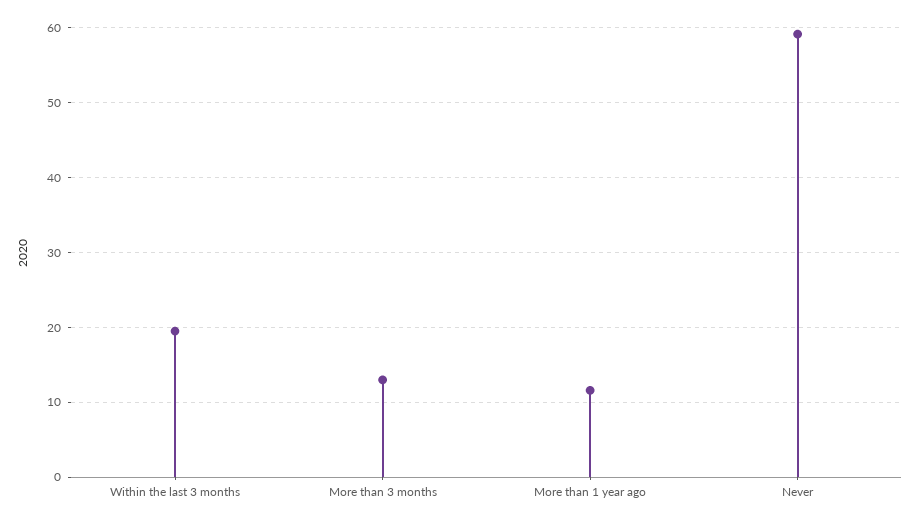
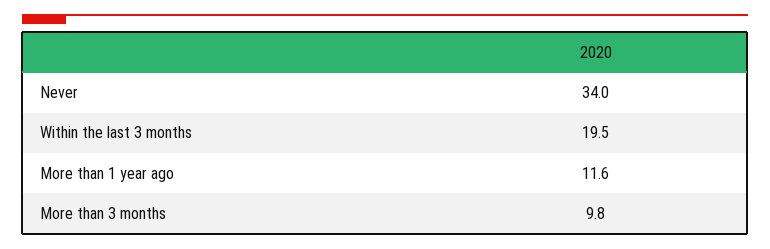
  {
    "Within the last 3 months": 19.5,
-   "More than 3 months": 13,
+   "More than 3 months": 9.8,
    "More than 1 year ago": 11.6,
-   "Never": 59
+   "Never": 34
  }

